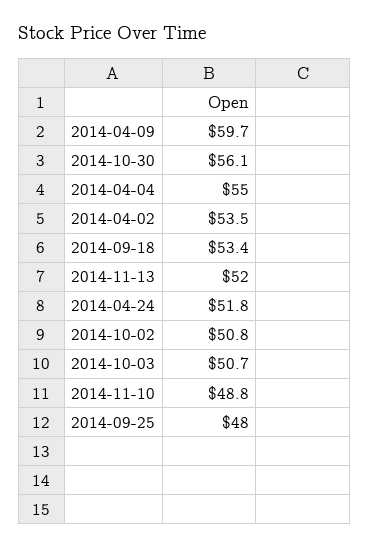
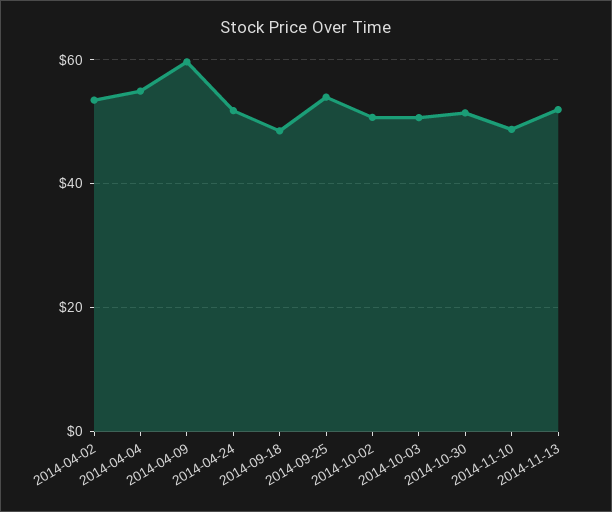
  {
    "2014-04-09": 59.7,
-   "2014-10-30": 56.1,
+   "2014-10-30": 52,
    "2014-04-04": 55,
    "2014-04-02": 53.5,
-   "2014-09-18": 53.4,
+   "2014-09-18": 48,
    "2014-11-13": 52,
    "2014-04-24": 51.8,
    "2014-10-02": 50.8,
    "2014-10-03": 50.7,
    "2014-11-10": 48.8,
-   "2014-09-25": 48
+   "2014-09-25": 54
  }

